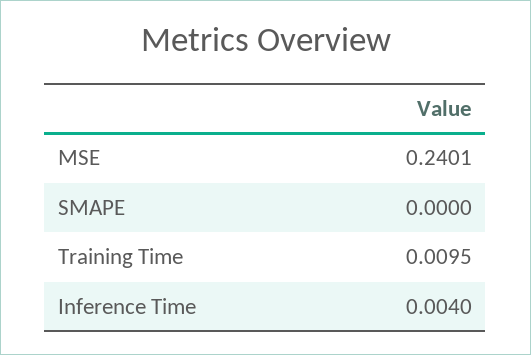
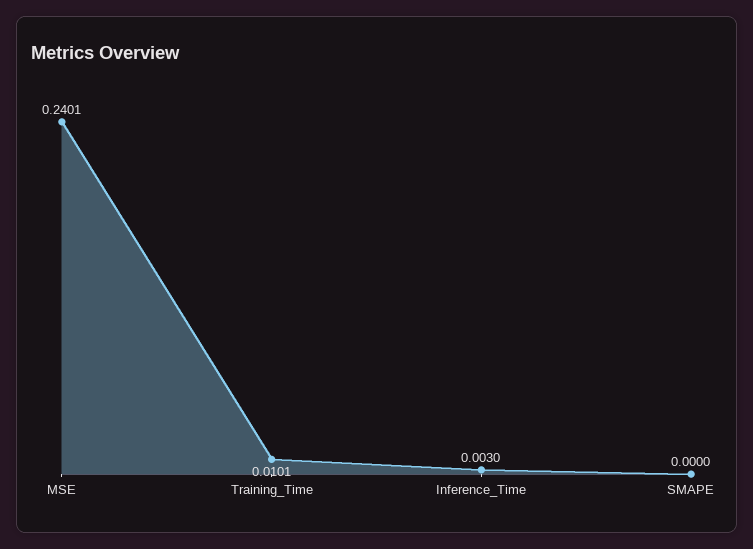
  {
    "MSE": 0.2401,
    "SMAPE": 0,
-   "Training Time": 0.0095,
+   "Training Time": 0.0101,
-   "Inference Time": 0.004
+   "Inference Time": 0.003
  }

